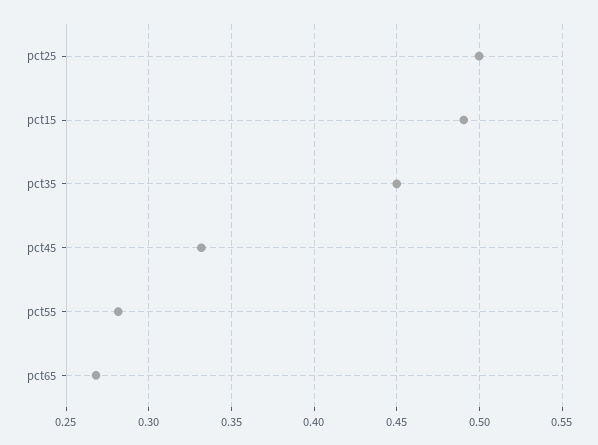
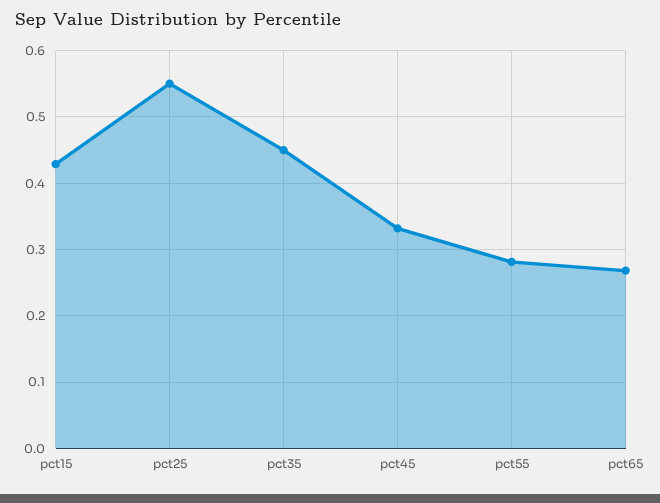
  {
-   "pct25": 0.5,
+   "pct25": 0.55,
-   "pct15": 0.49,
+   "pct15": 0.43,
    "pct35": 0.45,
    "pct45": 0.33,
    "pct55": 0.28,
    "pct65": 0.27
  }

